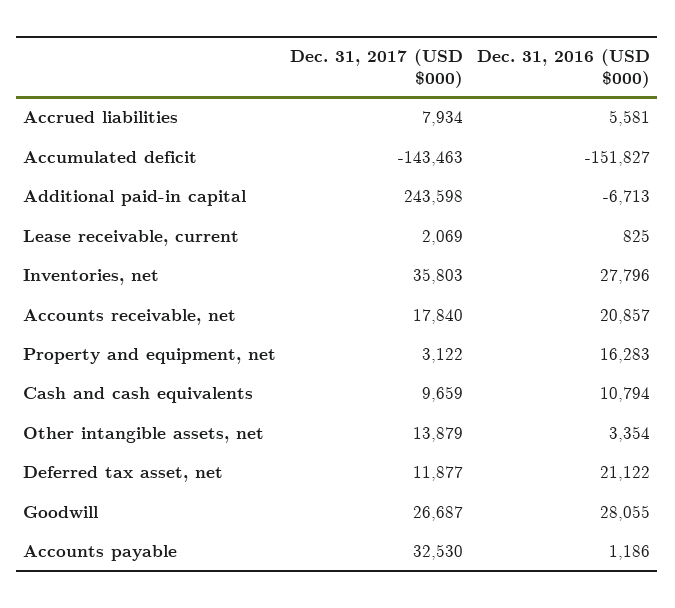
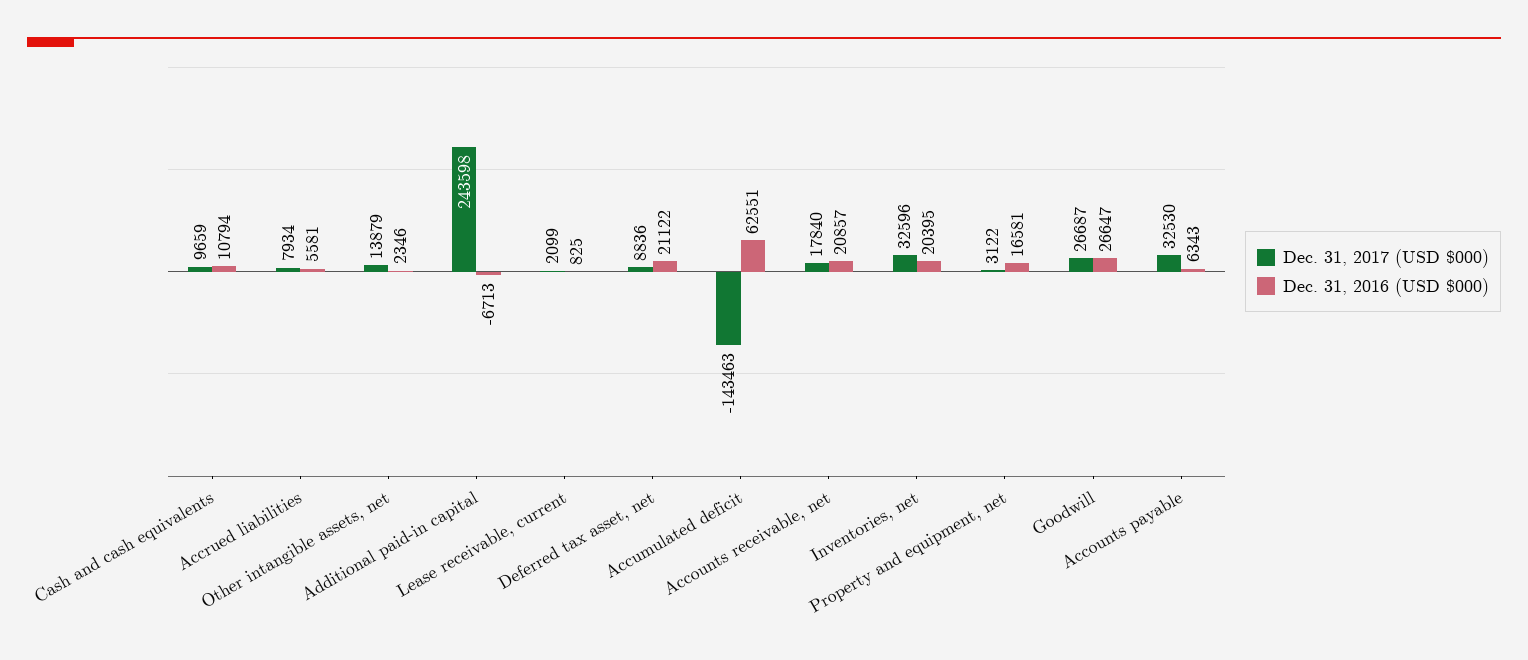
  {
    "Dec. 31, 2017 (USD $000)": {
      "Accrued liabilities": 7934,
      "Accumulated deficit": -143463,
      "Additional paid-in capital": 243598,
-     "Lease receivable, current": 2069,
+     "Lease receivable, current": 2099,
-     "Inventories, net": 35803,
+     "Inventories, net": 32596,
      "Accounts receivable, net": 17840,
      "Property and equipment, net": 3122,
      "Cash and cash equivalents": 9659,
      "Other intangible assets, net": 13879,
-     "Deferred tax asset, net": 11877,
+     "Deferred tax asset, net": 8836,
      "Goodwill": 26687,
      "Accounts payable": 32530
    },
    "Dec. 31, 2016 (USD $000)": {
      "Accrued liabilities": 5581,
-     "Accumulated deficit": -151827,
+     "Accumulated deficit": 62551,
      "Additional paid-in capital": -6713,
      "Lease receivable, current": 825,
-     "Inventories, net": 27796,
+     "Inventories, net": 20395,
      "Accounts receivable, net": 20857,
-     "Property and equipment, net": 16283,
+     "Property and equipment, net": 16581,
      "Cash and cash equivalents": 10794,
-     "Other intangible assets, net": 3354,
+     "Other intangible assets, net": 2346,
      "Deferred tax asset, net": 21122,
-     "Goodwill": 28055,
+     "Goodwill": 26647,
-     "Accounts payable": 1186
+     "Accounts payable": 6343
    }
  }

